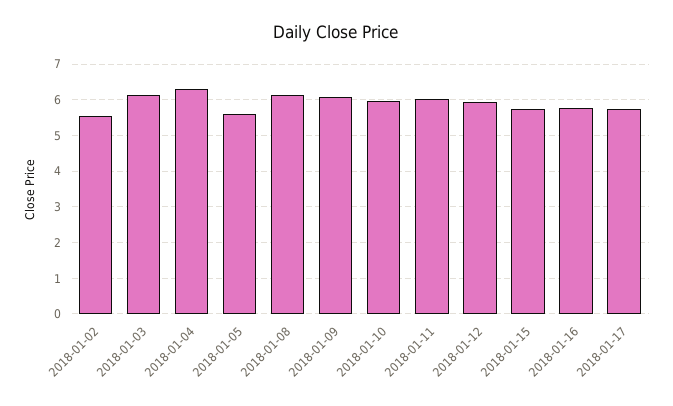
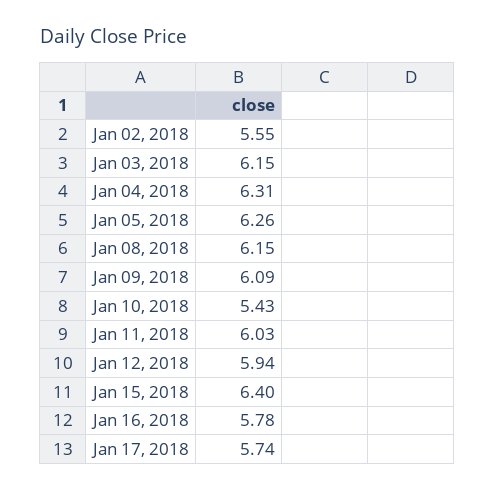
  {
    "2018-01-02": 5.55,
    "2018-01-03": 6.15,
    "2018-01-04": 6.31,
-   "2018-01-05": 5.6,
+   "2018-01-05": 6.26,
    "2018-01-08": 6.15,
    "2018-01-09": 6.09,
-   "2018-01-10": 6,
+   "2018-01-10": 5.43,
    "2018-01-11": 6.03,
    "2018-01-12": 5.94,
-   "2018-01-15": 5.8,
+   "2018-01-15": 6.4,
    "2018-01-16": 5.78,
    "2018-01-17": 5.74
  }

